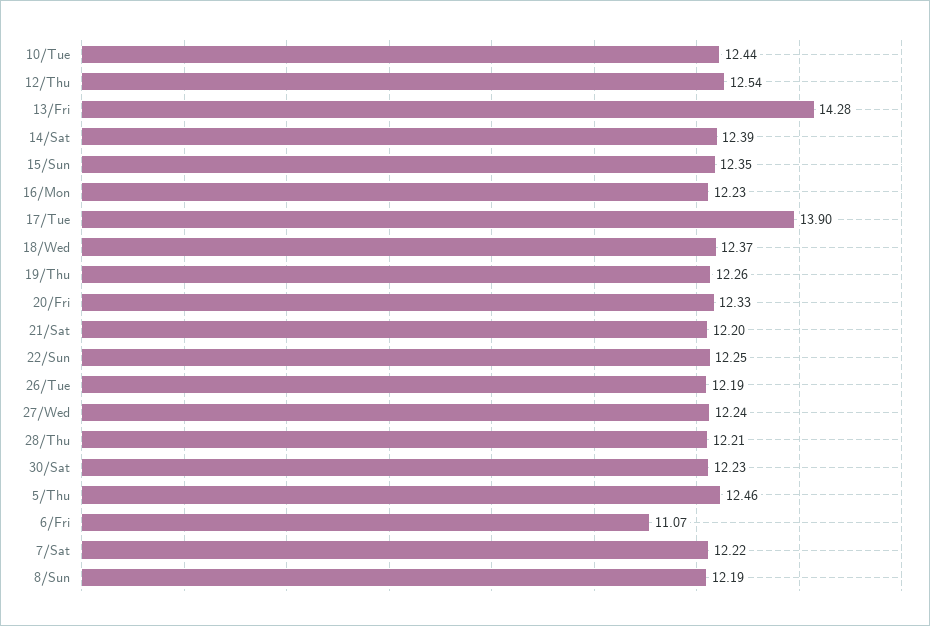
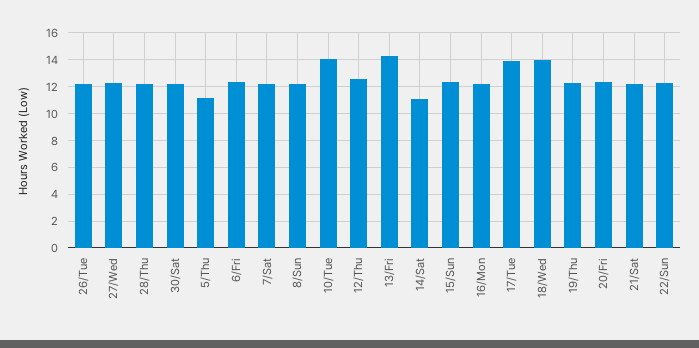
  {
-   "10/Tue": 12.44,
+   "10/Tue": 14,
    "12/Thu": 12.54,
    "13/Fri": 14.28,
-   "14/Sat": 12.39,
+   "14/Sat": 11,
    "15/Sun": 12.35,
    "16/Mon": 12.23,
    "17/Tue": 13.9,
-   "18/Wed": 12.37,
+   "18/Wed": 14,
    "19/Thu": 12.26,
    "20/Fri": 12.33,
    "21/Sat": 12.2,
    "22/Sun": 12.25,
    "26/Tue": 12.19,
    "27/Wed": 12.24,
    "28/Thu": 12.21,
    "30/Sat": 12.23,
-   "5/Thu": 12.46,
+   "5/Thu": 11,
-   "6/Fri": 11.07,
+   "6/Fri": 12.5,
    "7/Sat": 12.22,
    "8/Sun": 12.19
  }

